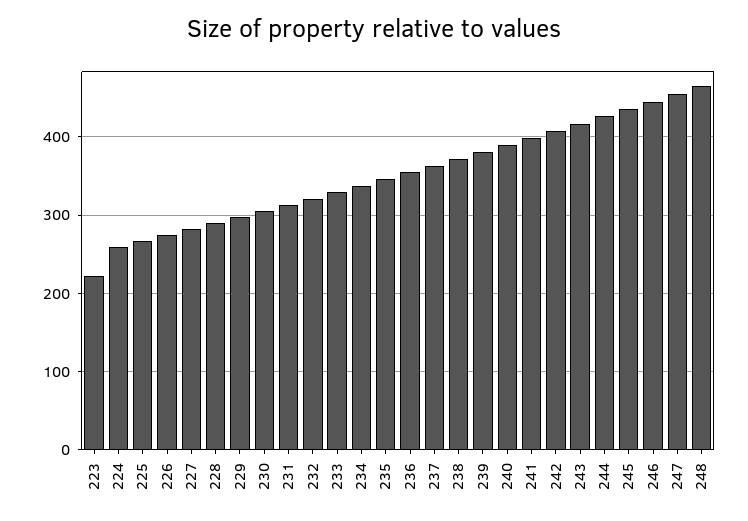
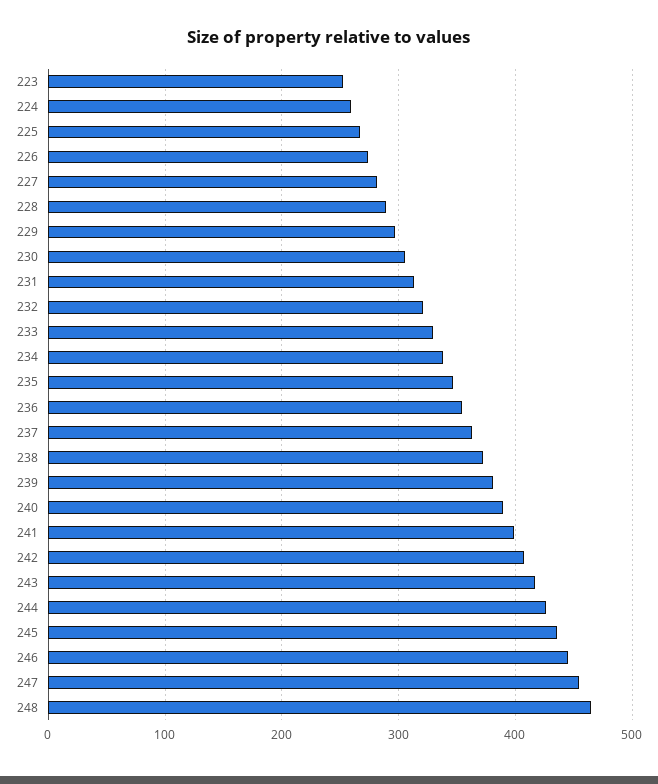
  {
-   "223": 220,
+   "223": 250,
    "224": 260,
    "225": 270,
    "226": 270,
    "227": 280,
    "228": 290,
    "229": 300,
    "230": 310,
    "231": 310,
    "232": 320,
    "233": 330,
    "234": 340,
    "235": 350,
    "236": 350,
    "237": 360,
    "238": 370,
    "239": 380,
    "240": 390,
    "241": 400,
    "242": 410,
    "243": 420,
    "244": 430,
    "245": 440,
    "246": 450,
    "247": 450,
    "248": 460
  }

